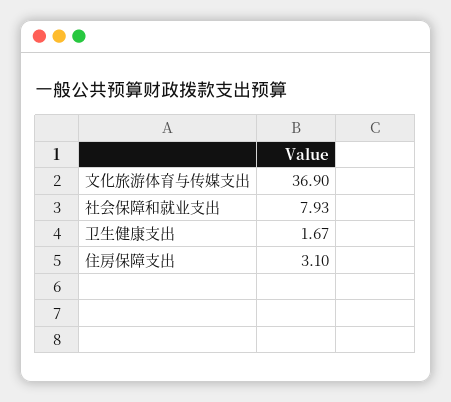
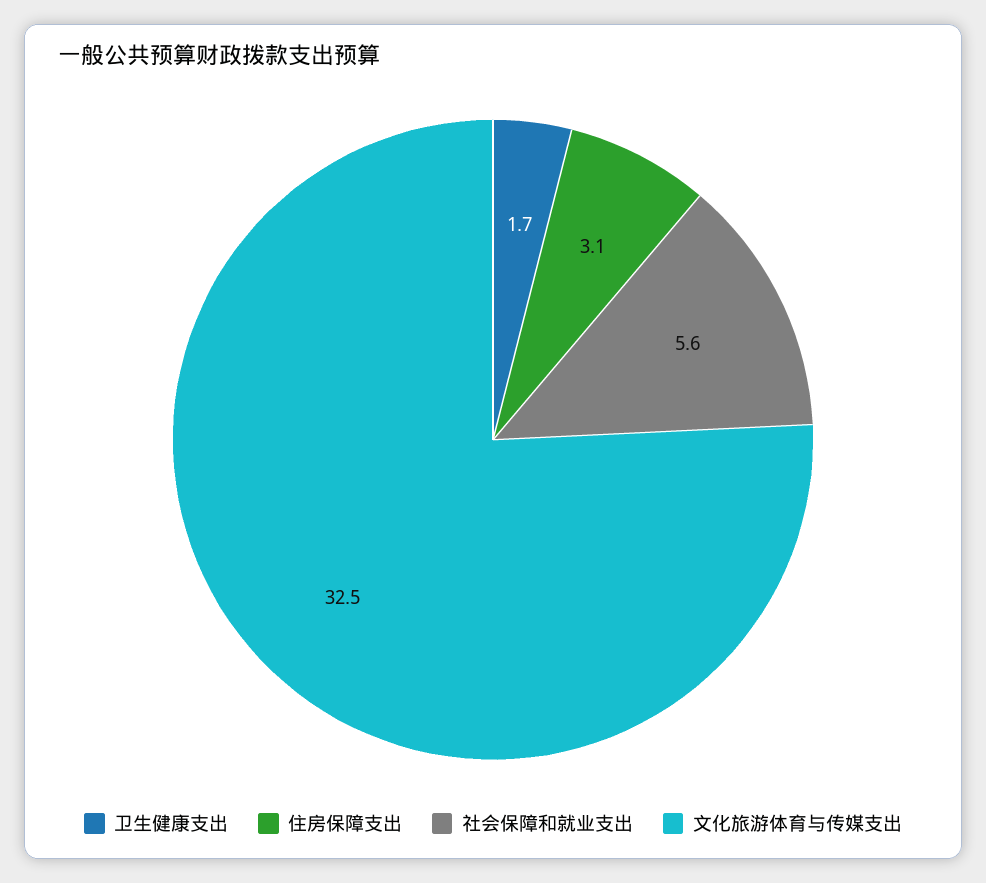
  {
-   "文化旅游体育与传媒支出": 36.9,
+   "文化旅游体育与传媒支出": 32.5,
-   "社会保障和就业支出": 7.93,
+   "社会保障和就业支出": 5.6,
    "卫生健康支出": 1.67,
    "住房保障支出": 3.1
  }

